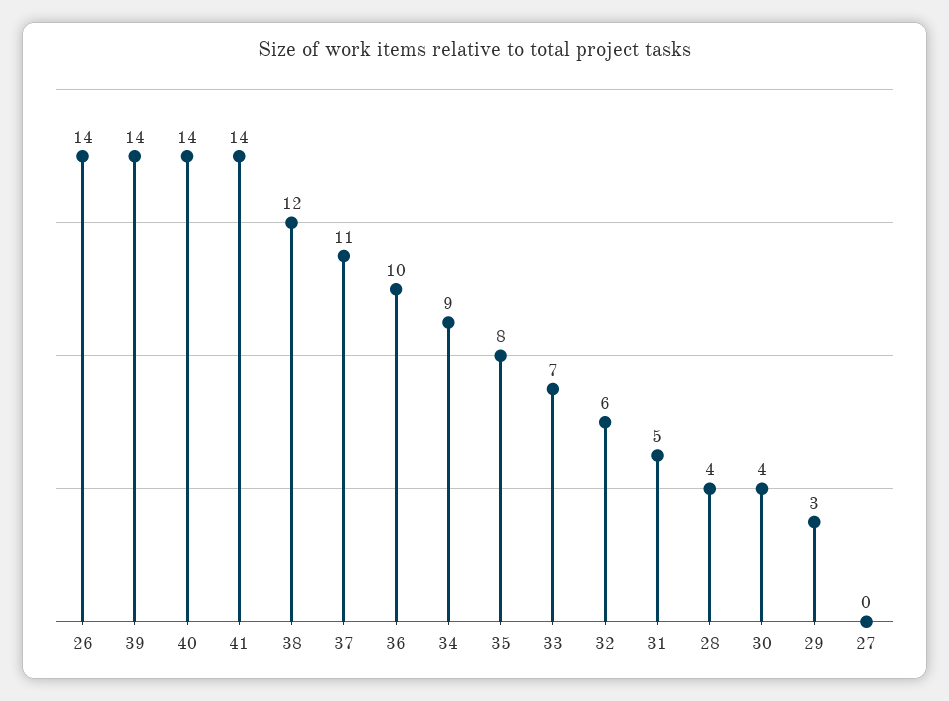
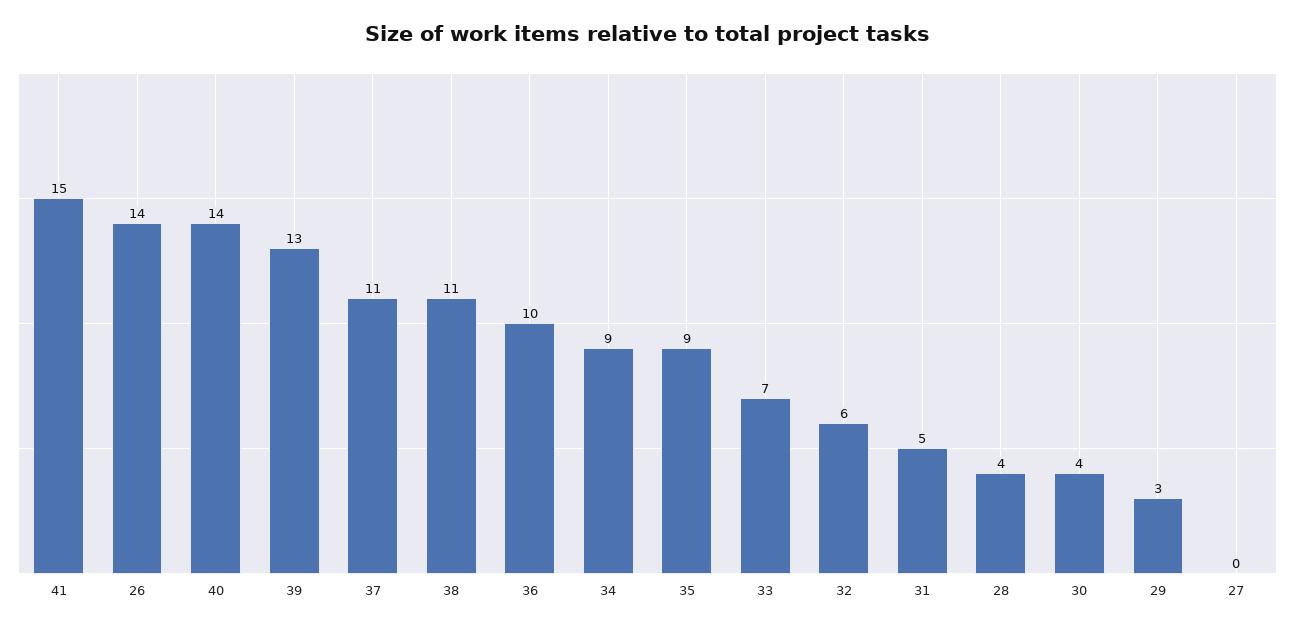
  {
    "26": 14,
-   "39": 14,
+   "39": 13,
    "40": 14,
-   "41": 14,
+   "41": 15,
-   "38": 12,
+   "38": 11,
    "37": 11,
    "36": 10,
    "34": 9,
-   "35": 8,
+   "35": 9,
    "33": 7,
    "32": 6,
    "31": 5,
    "28": 4,
    "30": 4,
    "29": 3,
    "27": 0
  }

